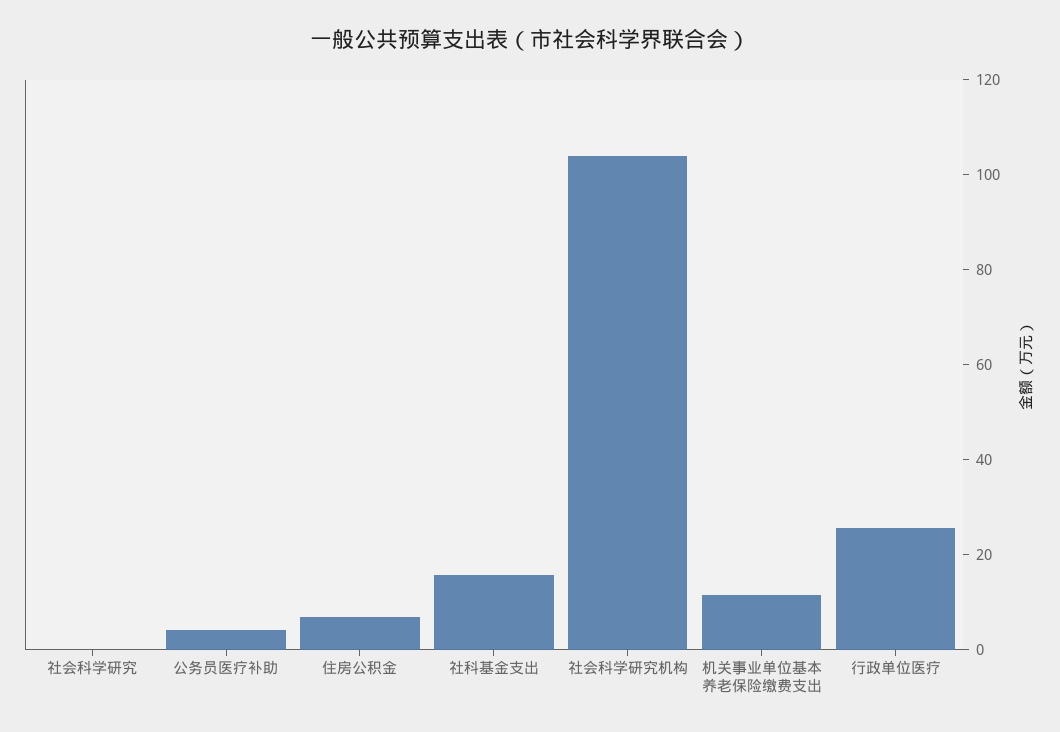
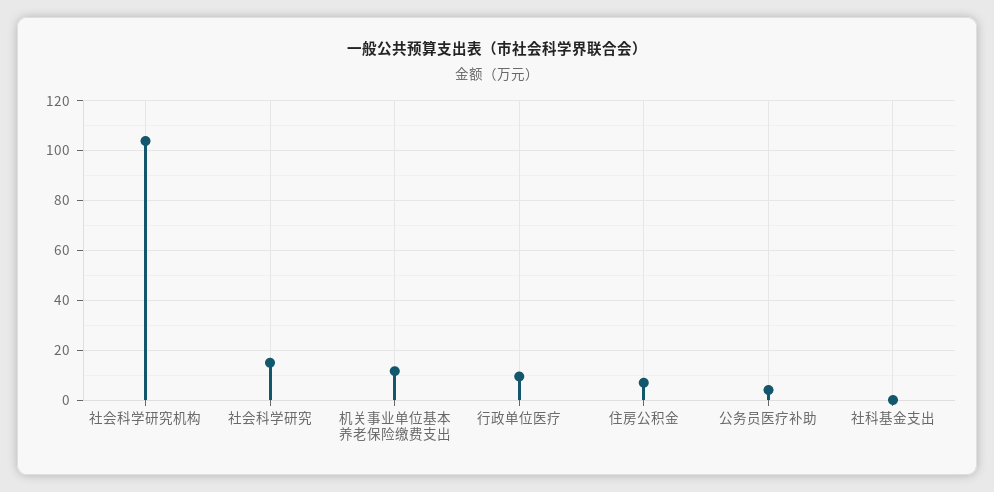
  {
-   "社会科学研究": 0,
+   "社会科学研究": 15,
    "公务员医疗补助": 5,
    "住房公积金": 7.5,
-   "社科基金支出": 15,
+   "社科基金支出": 0,
    "社会科学研究机构": 105,
    "机关事业单位基本养老保险缴费支出": 12.5,
-   "行政单位医疗": 25
+   "行政单位医疗": 10
  }

